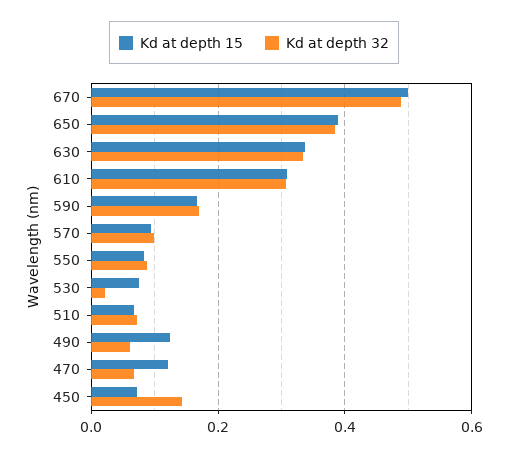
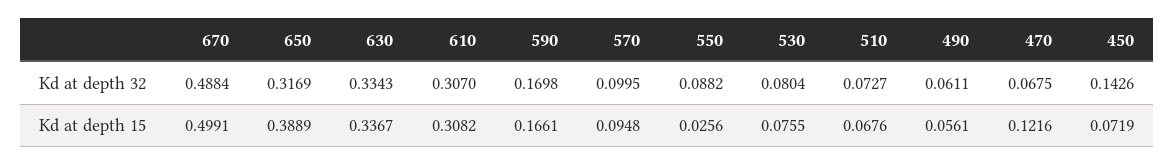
  {
    "Kd at depth 15": {
      "670": 0.4991,
      "650": 0.3889,
      "630": 0.3367,
      "610": 0.3082,
      "590": 0.1661,
      "570": 0.0948,
-     "550": 0.08,
+     "550": 0.0256,
      "530": 0.0755,
      "510": 0.0676,
-     "490": 0.12,
+     "490": 0.0561,
      "470": 0.1216,
      "450": 0.0719
    },
    "Kd at depth 32": {
      "670": 0.4884,
-     "650": 0.38,
+     "650": 0.3169,
      "630": 0.3343,
      "610": 0.307,
      "590": 0.1698,
      "570": 0.0995,
      "550": 0.0882,
-     "530": 0.02,
+     "530": 0.0804,
      "510": 0.0727,
      "490": 0.0611,
      "470": 0.0675,
      "450": 0.1426
    }
  }

